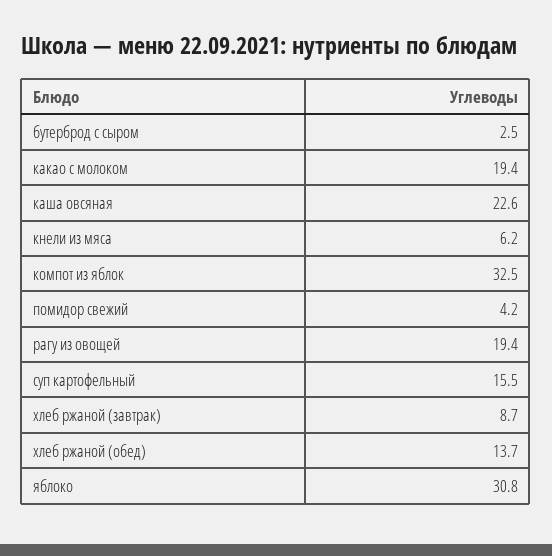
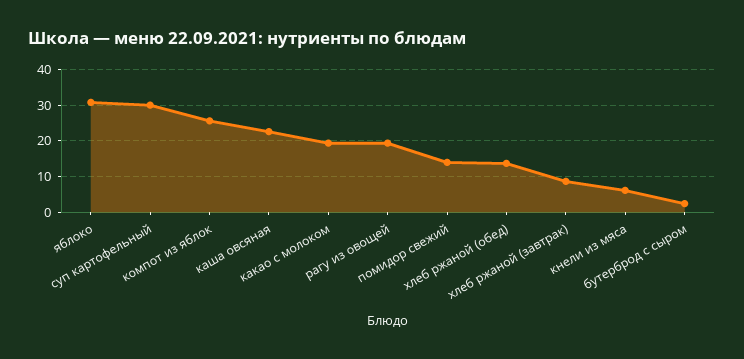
  {
    "бутерброд с сыром": 2.5,
    "какао с молоком": 19.4,
    "каша овсяная": 22.6,
    "кнели из мяса": 6.2,
-   "компот из яблок": 32.5,
+   "компот из яблок": 26,
-   "помидор свежий": 4.2,
+   "помидор свежий": 14,
    "рагу из овощей": 19.4,
-   "суп картофельный": 15.5,
+   "суп картофельный": 30,
    "хлеб ржаной (завтрак)": 8.7,
    "хлеб ржаной (обед)": 13.7,
    "яблоко": 30.8
  }

